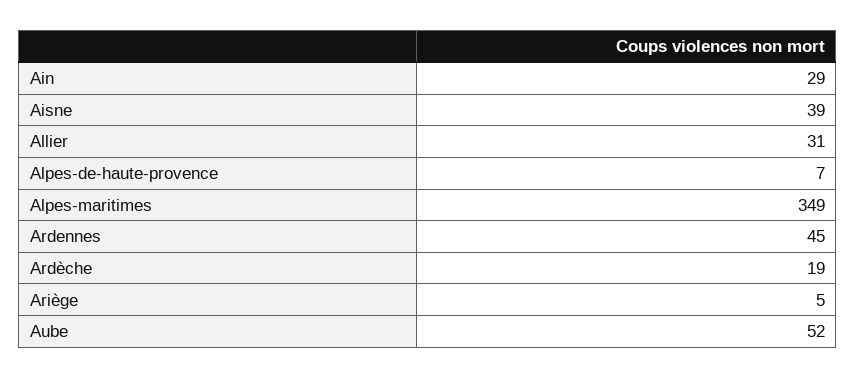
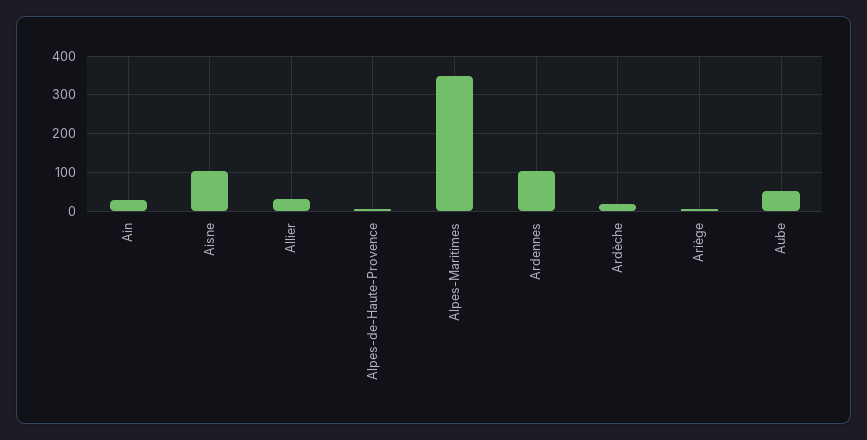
  {
    "Ain": 29,
-   "Aisne": 39,
+   "Aisne": 100,
    "Allier": 31,
    "Alpes-de-haute-provence": 7,
    "Alpes-maritimes": 349,
-   "Ardennes": 45,
+   "Ardennes": 100,
    "Ardèche": 19,
    "Ariège": 5,
    "Aube": 52
  }

